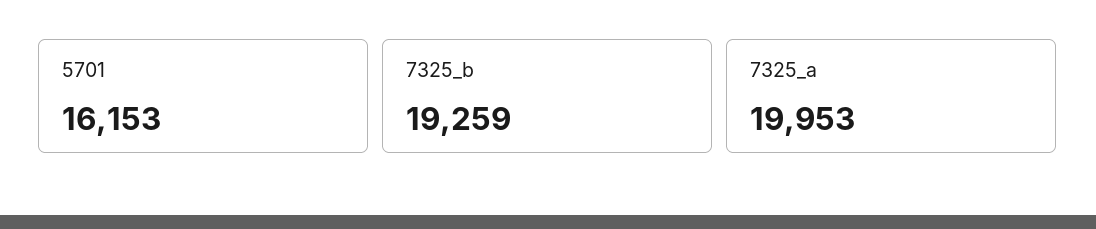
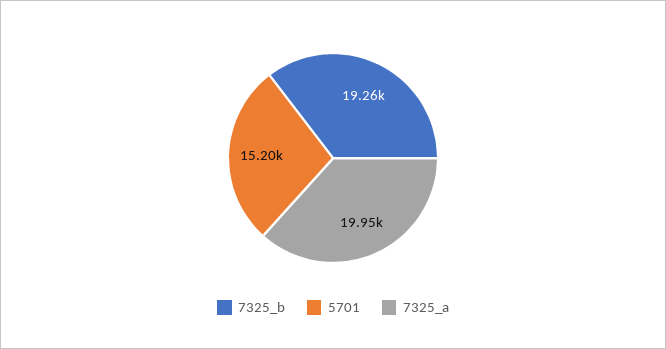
  {
-   "5701": 16153,
+   "5701": 15200,
    "7325_b": 19259,
    "7325_a": 19953
  }

